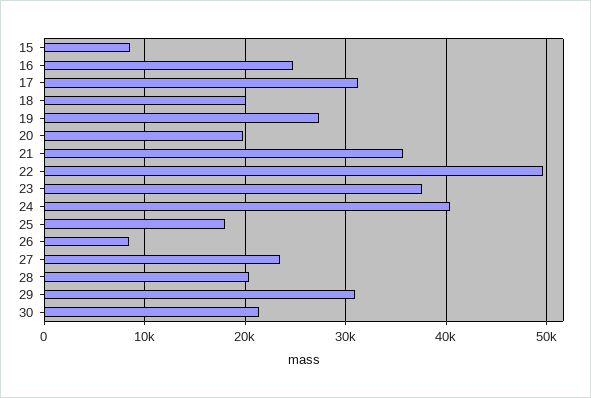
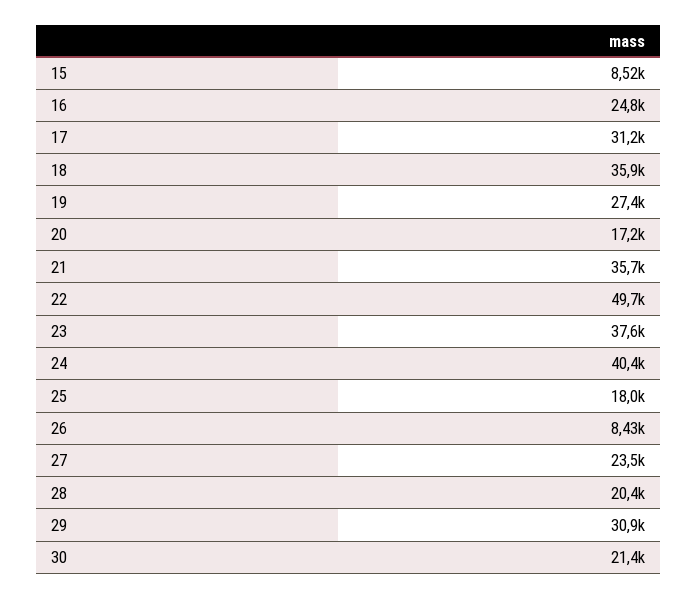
  {
    "15": 8520,
    "16": 24800,
    "17": 31200,
-   "18": 20000,
+   "18": 35900,
    "19": 27400,
-   "20": 20000,
+   "20": 17200,
    "21": 35700,
    "22": 49700,
    "23": 37600,
    "24": 40400,
    "25": 18000,
    "26": 8430,
    "27": 23500,
    "28": 20400,
    "29": 30900,
    "30": 21400
  }

